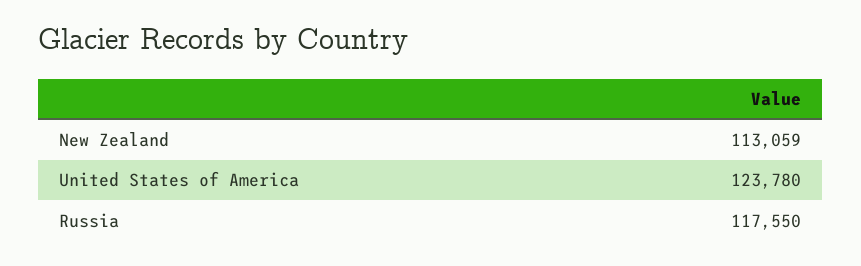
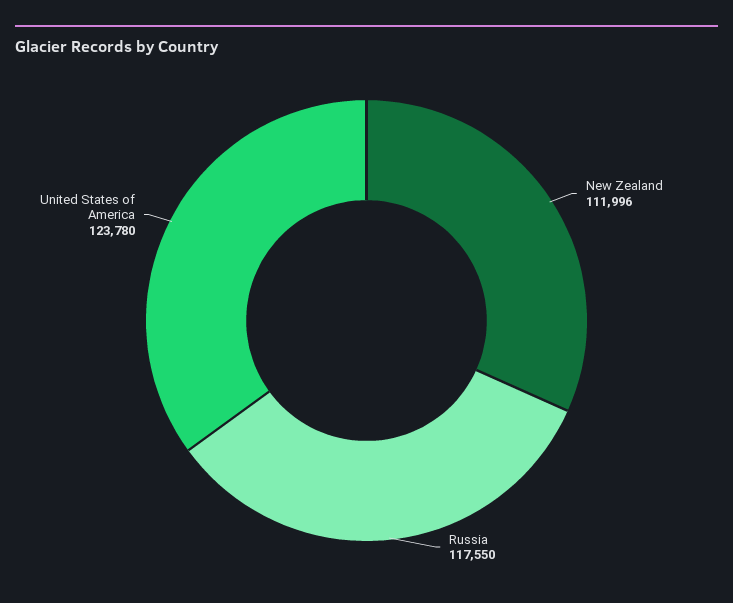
  {
-   "New Zealand": 113059,
+   "New Zealand": 111996,
    "United States of America": 123780,
    "Russia": 117550
  }

